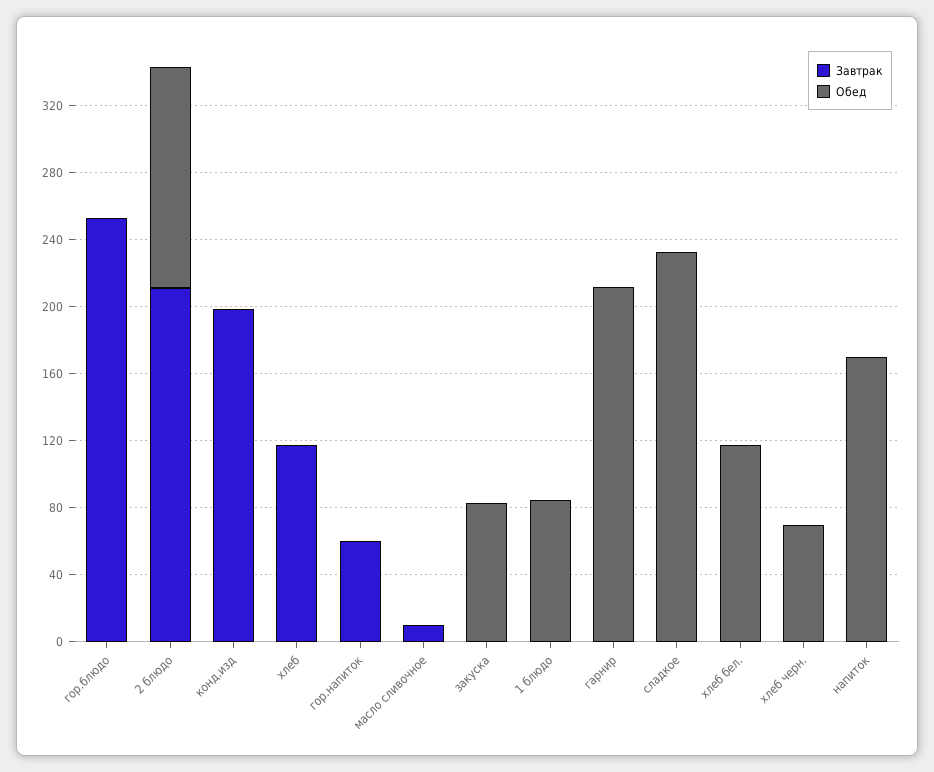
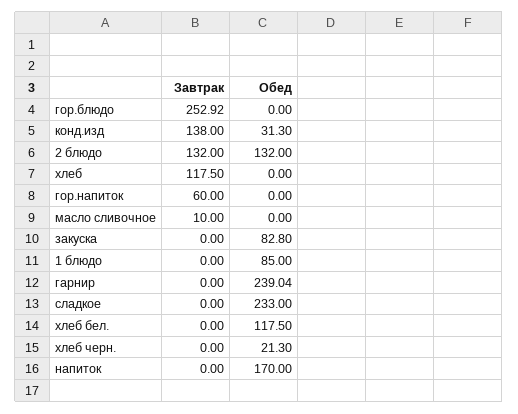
  {
    "Завтрак": {
      "гор.блюдо": 252.92,
-     "2 блюдо": 210,
+     "2 блюдо": 132,
-     "конд.изд": 200,
+     "конд.изд": 138,
      "хлеб": 117.5,
      "гор.напиток": 60,
      "масло сливочное": 10,
      "закуска": 0,
      "1 блюдо": 0,
      "гарнир": 0,
      "сладкое": 0,
      "хлеб бел.": 0,
      "хлеб черн.": 0,
      "напиток": 0
    },
    "Обед": {
      "гор.блюдо": 0,
      "2 блюдо": 132,
-     "конд.изд": 0,
+     "конд.изд": 31.3,
      "хлеб": 0,
      "гор.напиток": 0,
      "масло сливочное": 0,
      "закуска": 82.8,
      "1 блюдо": 85,
-     "гарнир": 210,
+     "гарнир": 239.04,
      "сладкое": 233,
      "хлеб бел.": 117.5,
-     "хлеб черн.": 70,
+     "хлеб черн.": 21.3,
      "напиток": 170
    }
  }

